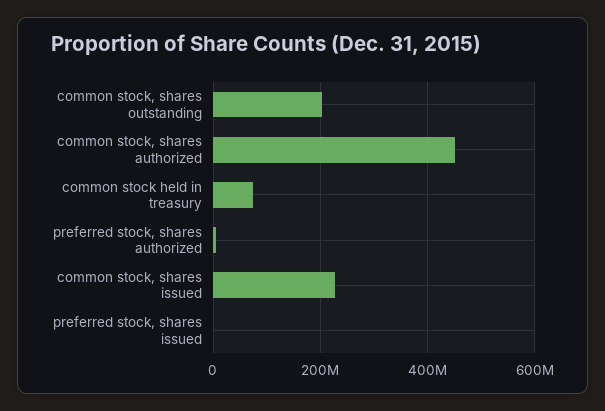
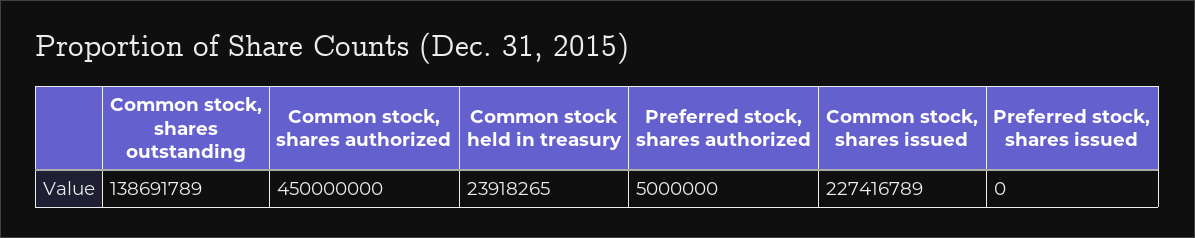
  {
-   "common stock, shares outstanding": 200000000,
+   "common stock, shares outstanding": 138691789,
    "common stock, shares authorized": 450000000,
-   "common stock held in treasury": 80000000,
+   "common stock held in treasury": 23918265,
    "preferred stock, shares authorized": 5000000,
    "common stock, shares issued": 227416789,
    "preferred stock, shares issued": 0
  }

